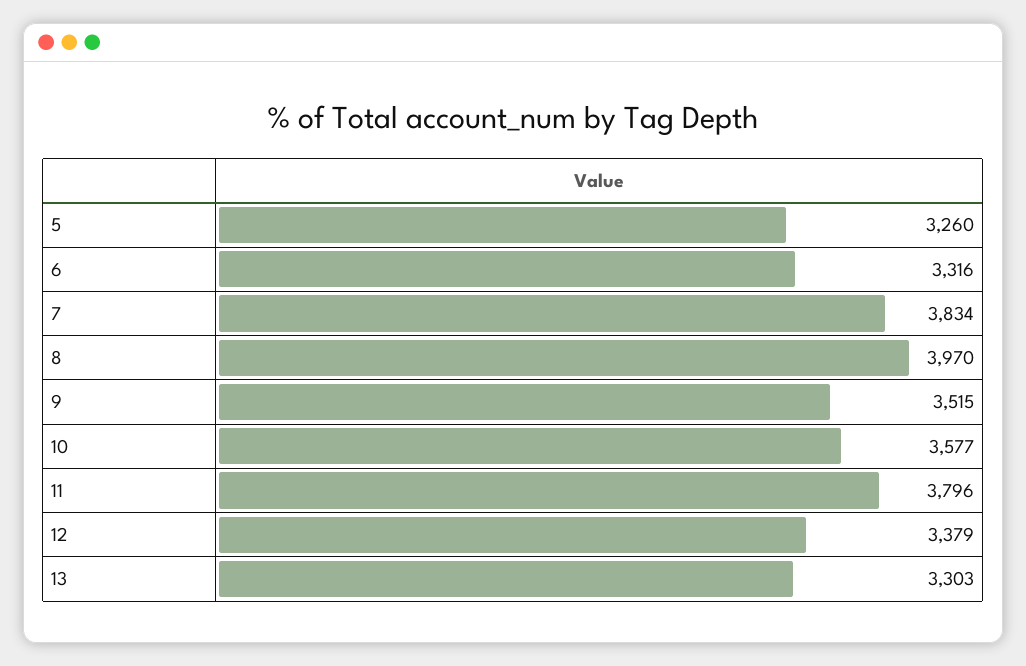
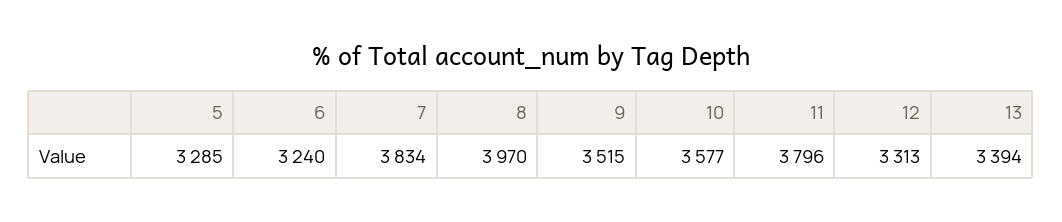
  {
-   "5": 3260,
+   "5": 3285,
-   "6": 3316,
+   "6": 3240,
    "7": 3834,
    "8": 3970,
    "9": 3515,
    "10": 3577,
    "11": 3796,
-   "12": 3379,
+   "12": 3313,
-   "13": 3303
+   "13": 3394
  }

